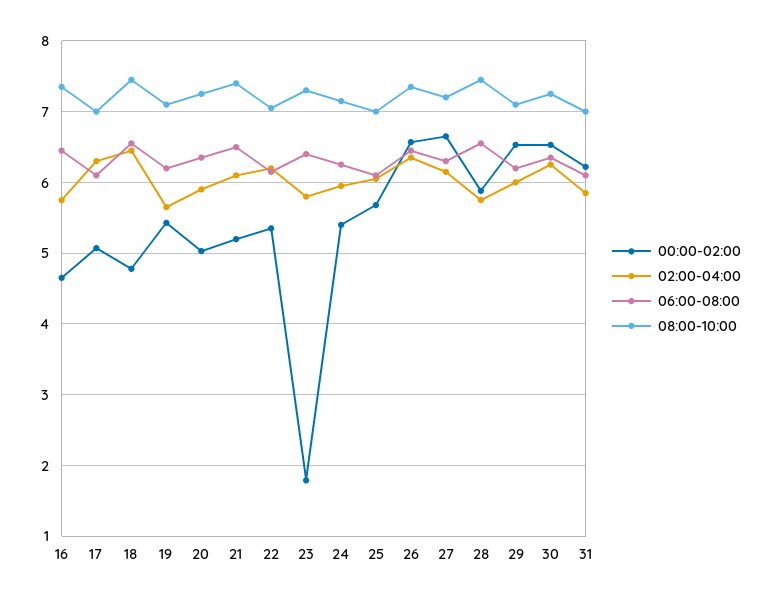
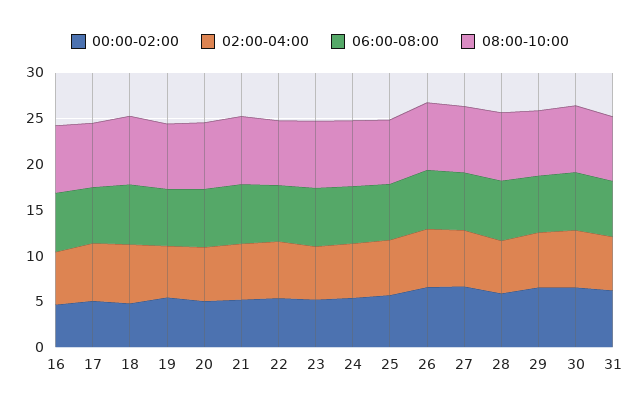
  {
    "00:00-02:00": {
      "16": 4.7,
      "17": 5.1,
      "18": 4.8,
      "19": 5.4,
      "20": 5,
      "21": 5.2,
      "22": 5.4,
-     "23": 1.8,
+     "23": 5,
      "24": 5.4,
      "25": 5.7,
      "26": 6.6,
      "27": 6.7,
      "28": 5.9,
      "29": 6.5,
      "30": 6.5,
      "31": 6.2
    },
    "02:00-04:00": {
      "16": 5.8,
      "17": 6.3,
      "18": 6.5,
      "19": 5.7,
      "20": 5.9,
      "21": 6.1,
      "22": 6.2,
      "23": 5.8,
      "24": 6,
      "25": 6.1,
      "26": 6.4,
      "27": 6.2,
      "28": 5.8,
      "29": 6,
      "30": 6.3,
      "31": 5.9
    },
    "06:00-08:00": {
      "16": 6.5,
      "17": 6.1,
      "18": 6.6,
      "19": 6.2,
      "20": 6.4,
      "21": 6.5,
      "22": 6.2,
      "23": 6.4,
      "24": 6.3,
      "25": 6.1,
      "26": 6.5,
      "27": 6.3,
      "28": 6.6,
      "29": 6.2,
      "30": 6.4,
      "31": 6.1
    },
    "08:00-10:00": {
      "16": 7.4,
      "17": 7,
      "18": 7.5,
      "19": 7.1,
      "20": 7.3,
      "21": 7.4,
      "22": 7.1,
      "23": 7.3,
      "24": 7.2,
      "25": 7,
      "26": 7.4,
      "27": 7.2,
      "28": 7.5,
      "29": 7.1,
      "30": 7.3,
      "31": 7
    }
  }

